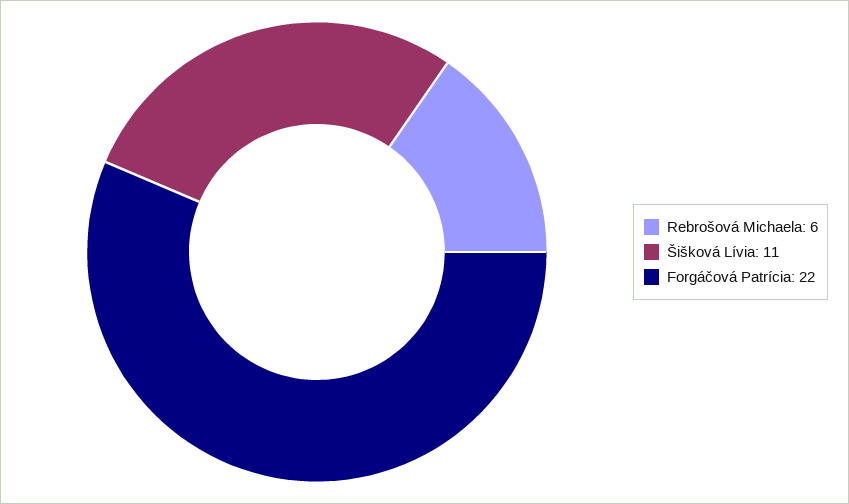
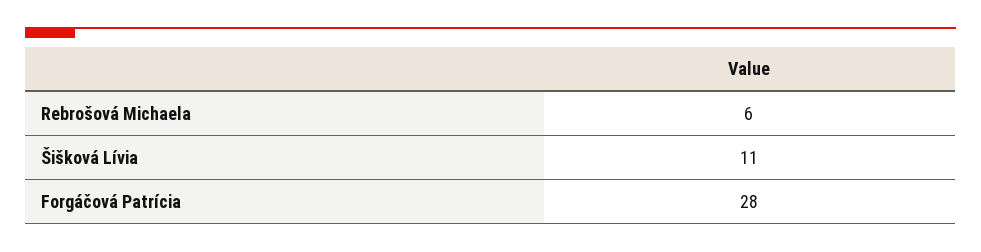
  {
    "Rebrošová Michaela": 6,
    "Šišková Lívia": 11,
-   "Forgáčová Patrícia": 22
+   "Forgáčová Patrícia": 28
  }

